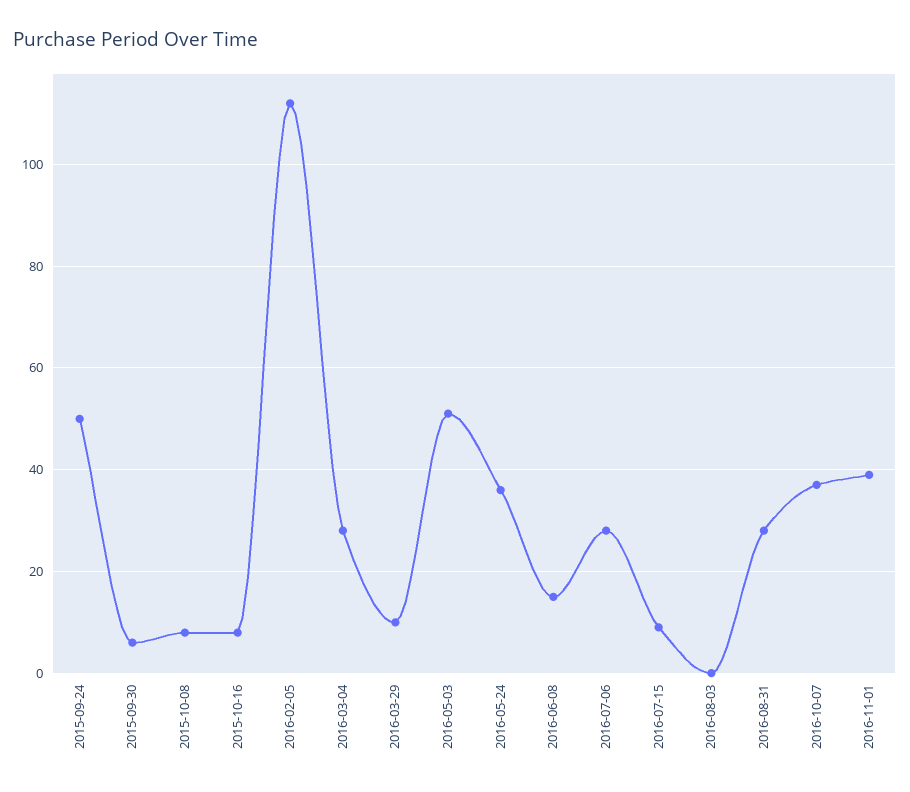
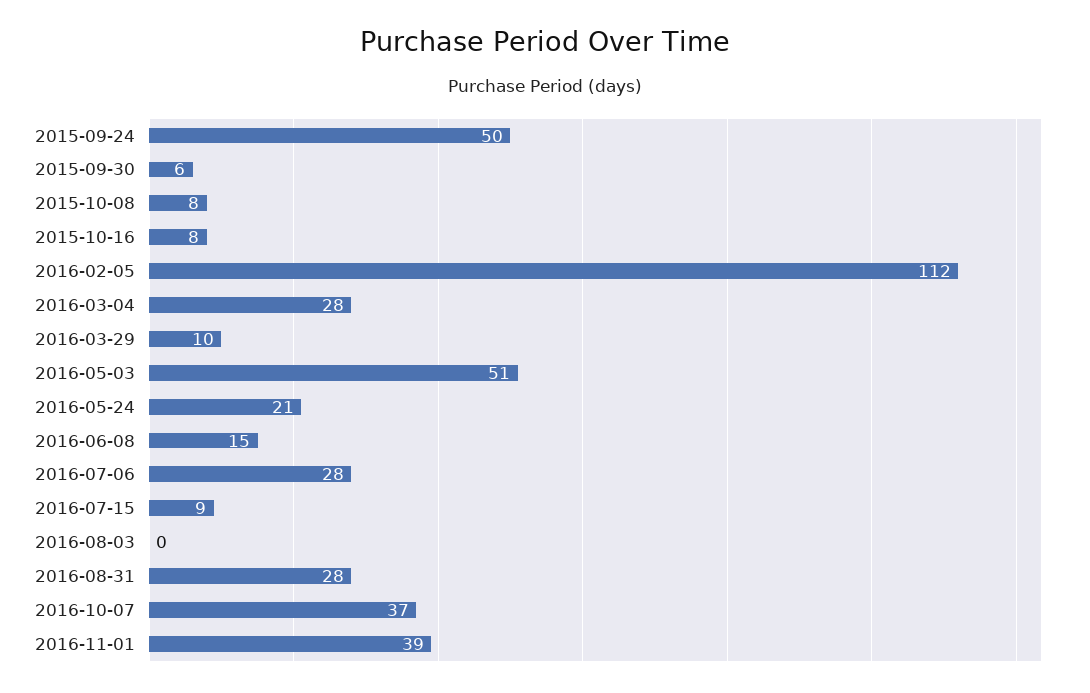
  {
    "2015-09-24": 50,
    "2015-09-30": 6,
    "2015-10-08": 8,
    "2015-10-16": 8,
    "2016-02-05": 112,
    "2016-03-04": 28,
    "2016-03-29": 10,
    "2016-05-03": 51,
-   "2016-05-24": 35,
+   "2016-05-24": 21,
    "2016-06-08": 15,
    "2016-07-06": 28,
    "2016-07-15": 9,
    "2016-08-03": 0,
    "2016-08-31": 28,
    "2016-10-07": 37,
    "2016-11-01": 39
  }

